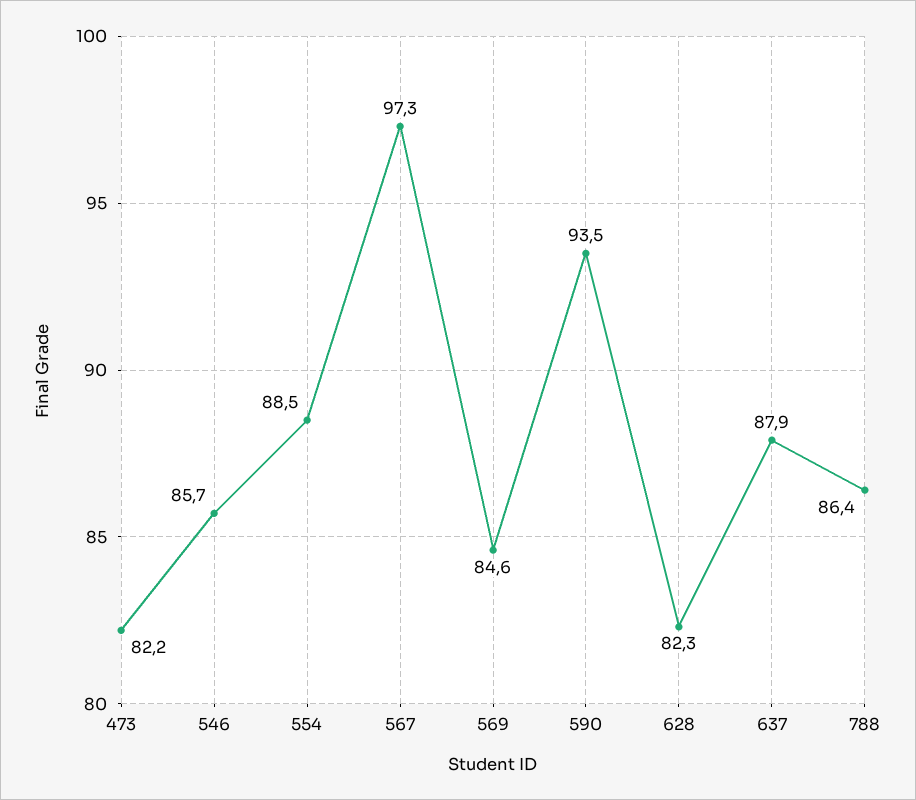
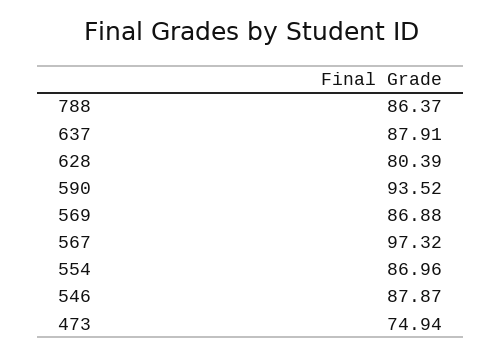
  {
-   "473": 82.2,
+   "473": 74.94,
-   "546": 85.7,
+   "546": 87.87,
-   "554": 88.5,
+   "554": 86.96,
    "567": 97.32,
-   "569": 84.6,
+   "569": 86.88,
    "590": 93.52,
-   "628": 82.3,
+   "628": 80.39,
    "637": 87.91,
    "788": 86.37
  }

